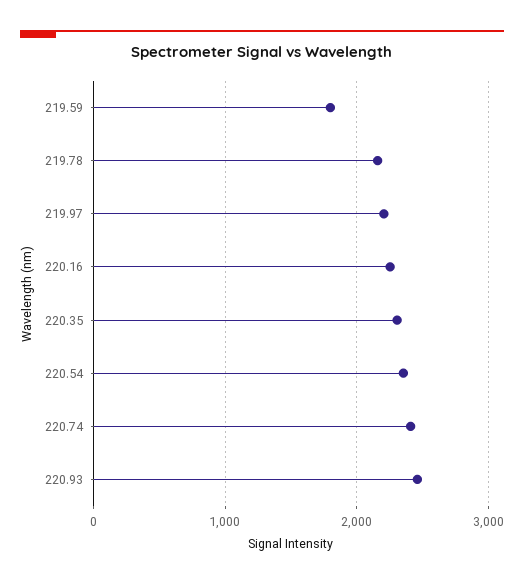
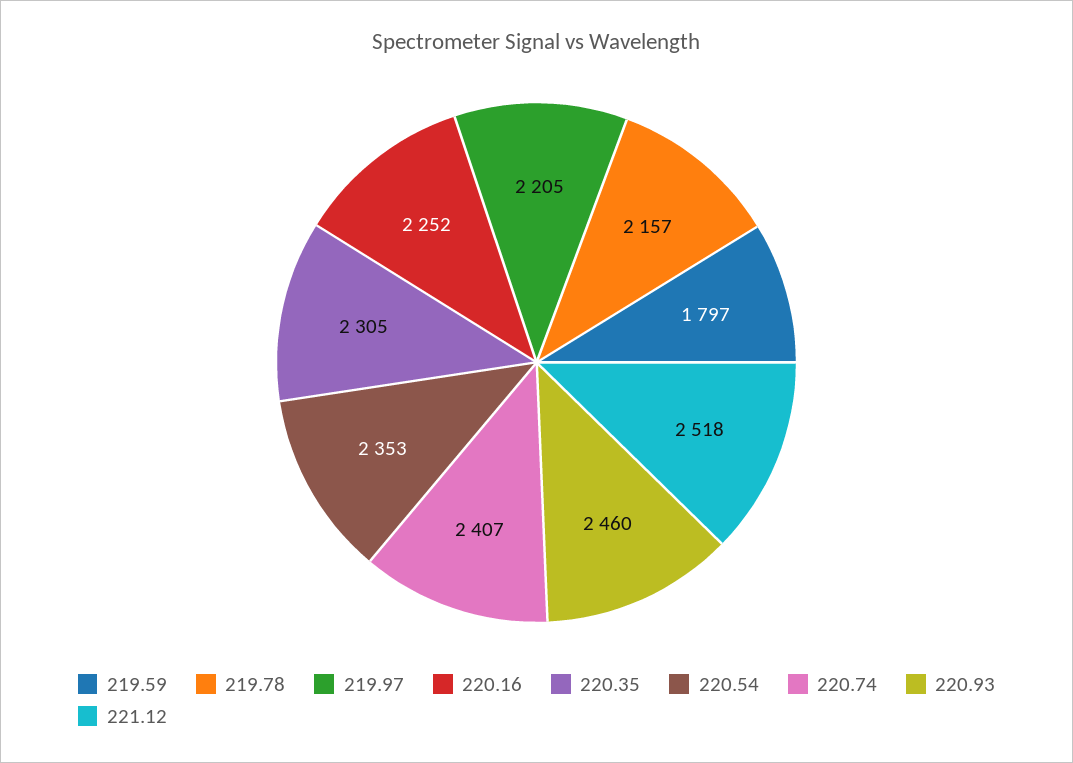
  {
    "219.59": 1797,
    "219.78": 2157,
    "219.97": 2205,
    "220.16": 2252,
    "220.35": 2305,
    "220.54": 2353,
    "220.74": 2407,
-   "220.93": 2460
+   "220.93": 2460,
+   "221.12": 2518
  }

